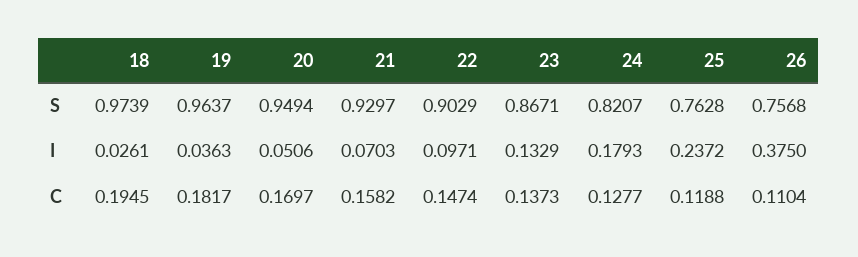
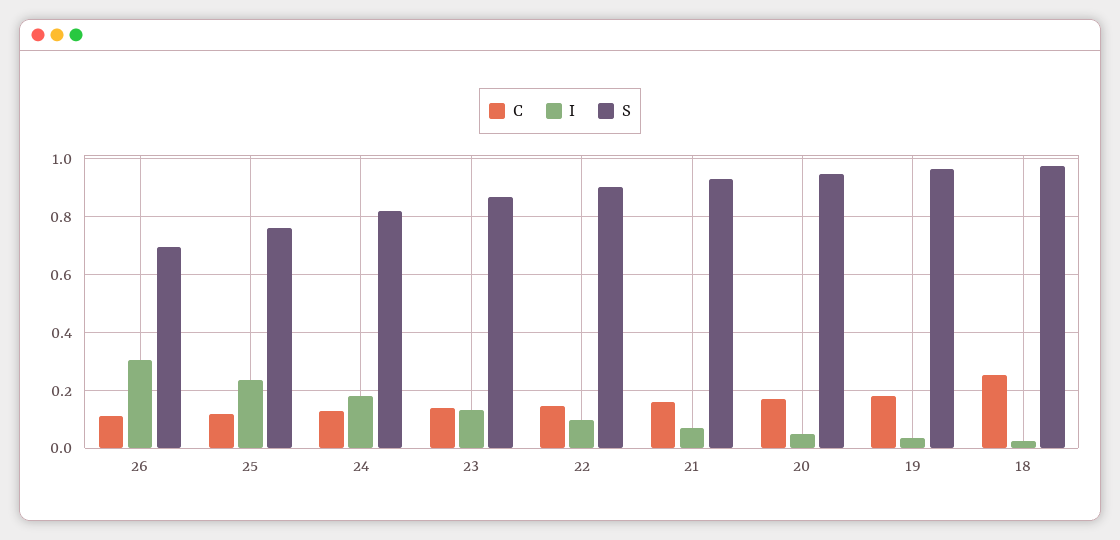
  {
    "S": {
      "18": 0.9739,
      "19": 0.9637,
      "20": 0.9494,
      "21": 0.9297,
      "22": 0.9029,
      "23": 0.8671,
      "24": 0.8207,
      "25": 0.7628,
-     "26": 0.7568
+     "26": 0.7
    },
    "I": {
      "18": 0.0261,
      "19": 0.0363,
      "20": 0.0506,
      "21": 0.0703,
      "22": 0.0971,
      "23": 0.1329,
      "24": 0.1793,
      "25": 0.2372,
-     "26": 0.375
+     "26": 0.3
    },
    "C": {
-     "18": 0.1945,
+     "18": 0.25,
      "19": 0.1817,
      "20": 0.1697,
      "21": 0.1582,
      "22": 0.1474,
      "23": 0.1373,
      "24": 0.1277,
      "25": 0.1188,
      "26": 0.1104
    }
  }

